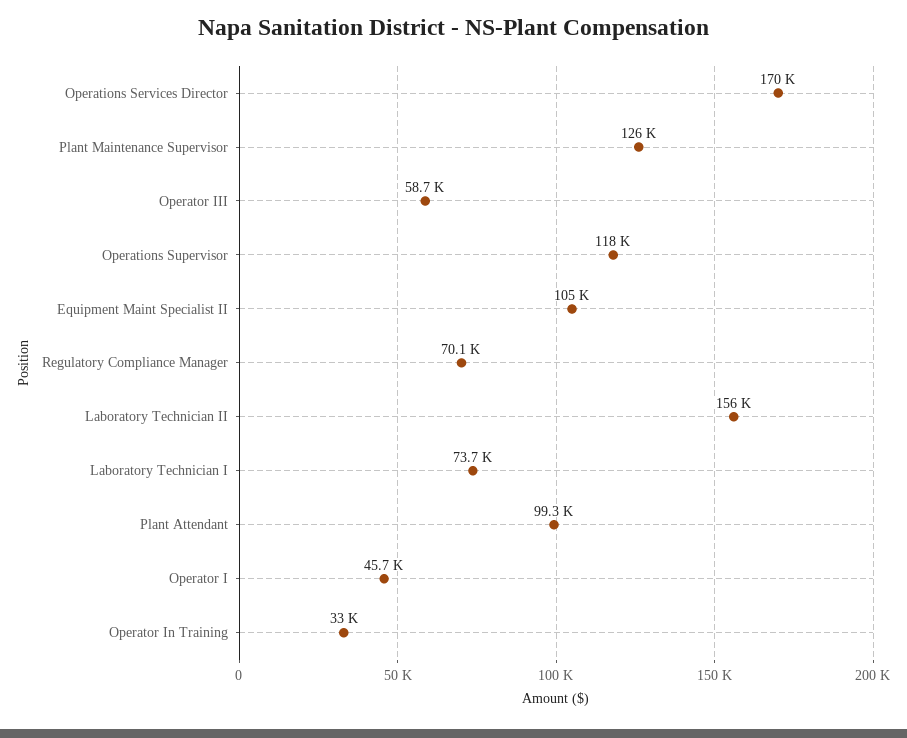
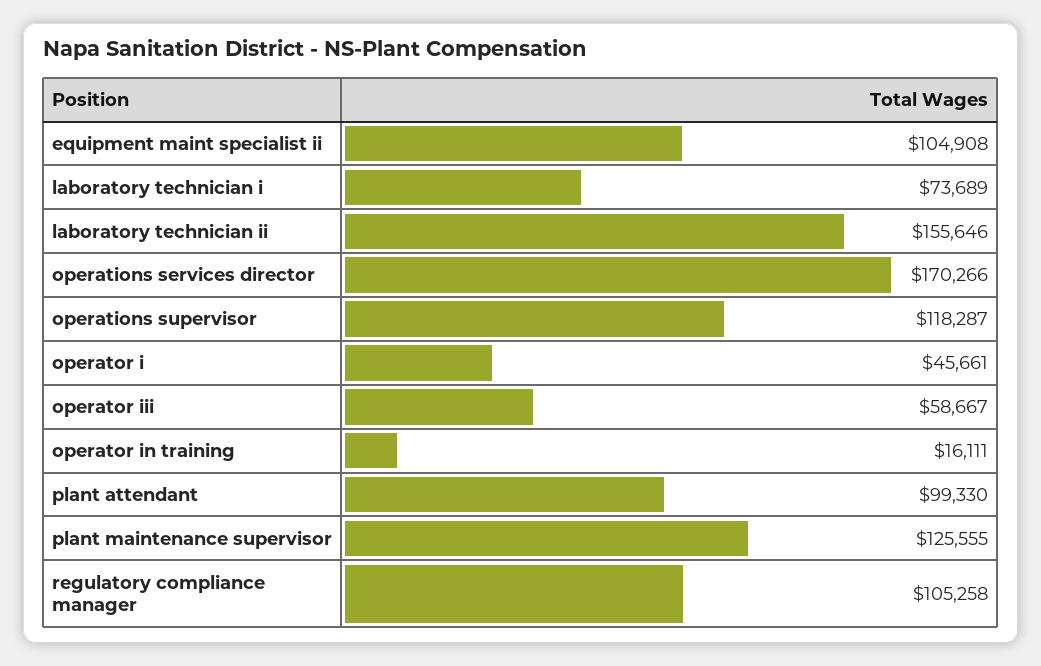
  {
    "Operations Services Director": 170266,
    "Plant Maintenance Supervisor": 125555,
    "Operator III": 58667,
    "Operations Supervisor": 118287,
    "Equipment Maint Specialist II": 104908,
-   "Regulatory Compliance Manager": 70100,
+   "Regulatory Compliance Manager": 105258,
    "Laboratory Technician II": 155646,
    "Laboratory Technician I": 73689,
    "Plant Attendant": 99330,
    "Operator I": 45661,
-   "Operator In Training": 33000
+   "Operator In Training": 16111
  }

